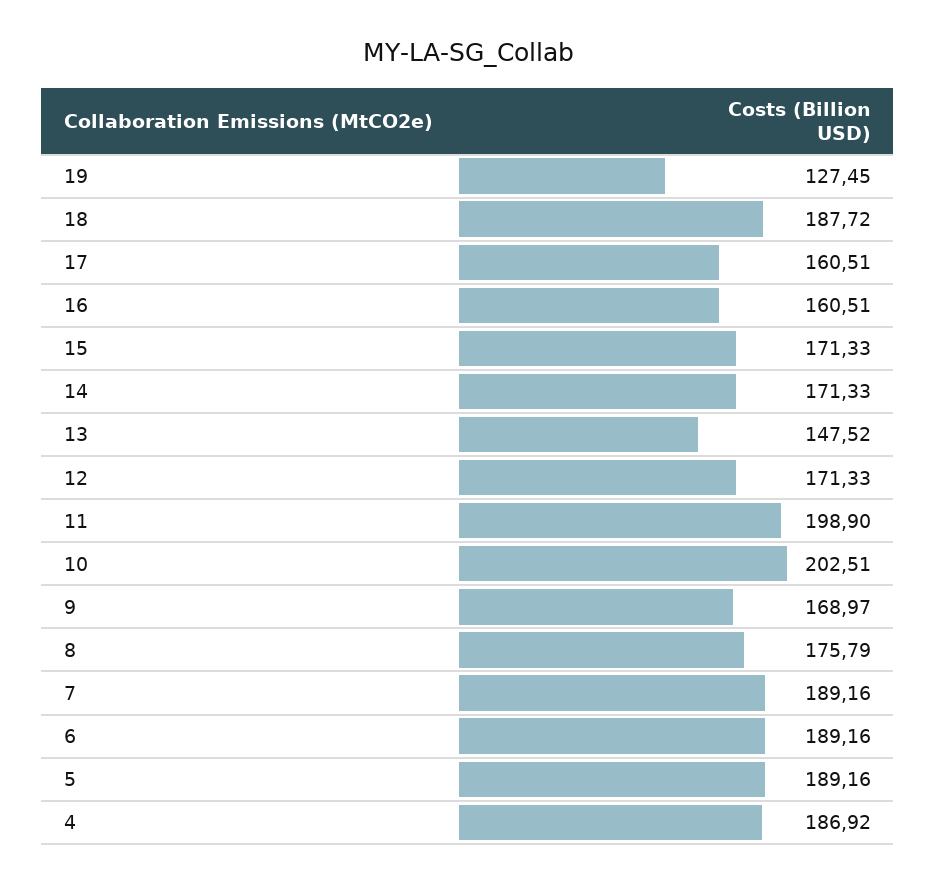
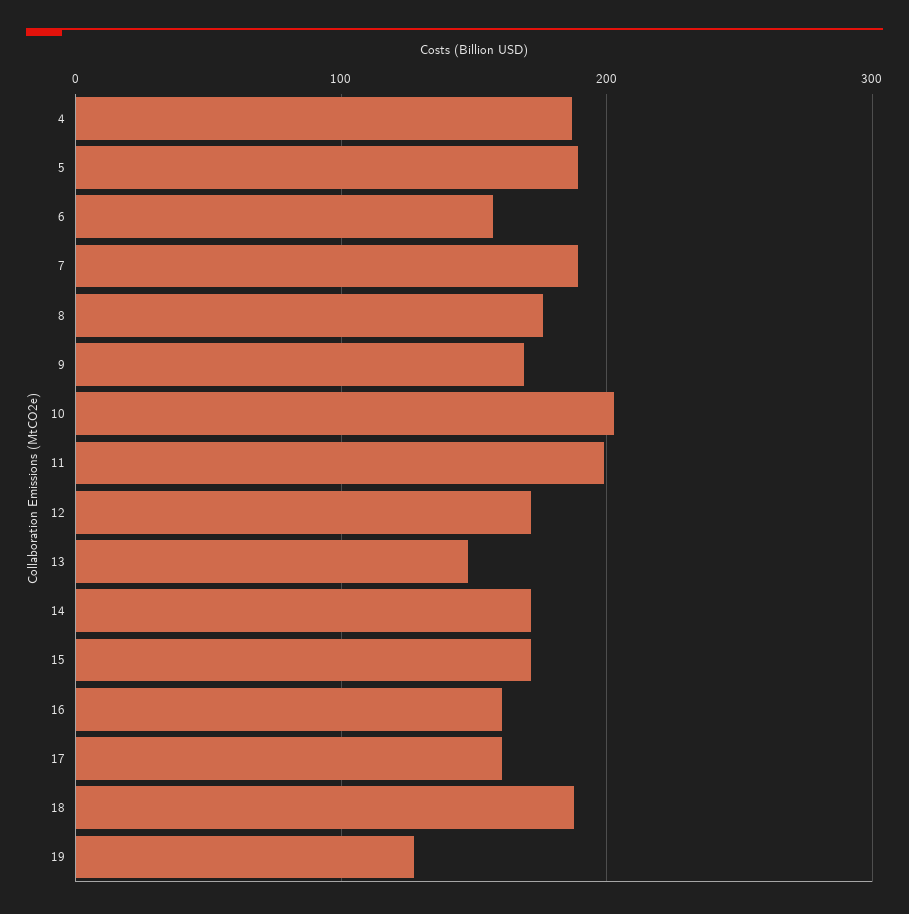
  {
    "19": 127.45,
    "18": 187.72,
    "17": 160.51,
    "16": 160.51,
    "15": 171.33,
    "14": 171.33,
    "13": 147.52,
    "12": 171.33,
    "11": 198.9,
    "10": 202.51,
    "9": 168.97,
    "8": 175.79,
    "7": 189.16,
-   "6": 189.16,
+   "6": 160,
    "5": 189.16,
    "4": 186.92
  }

